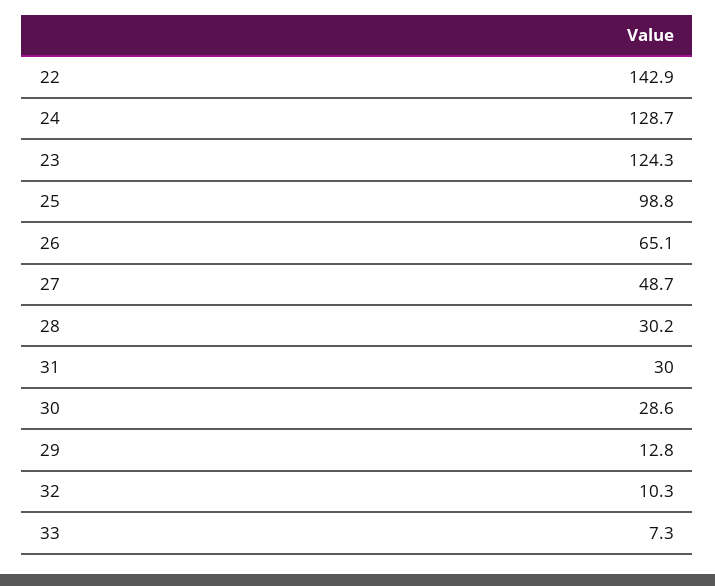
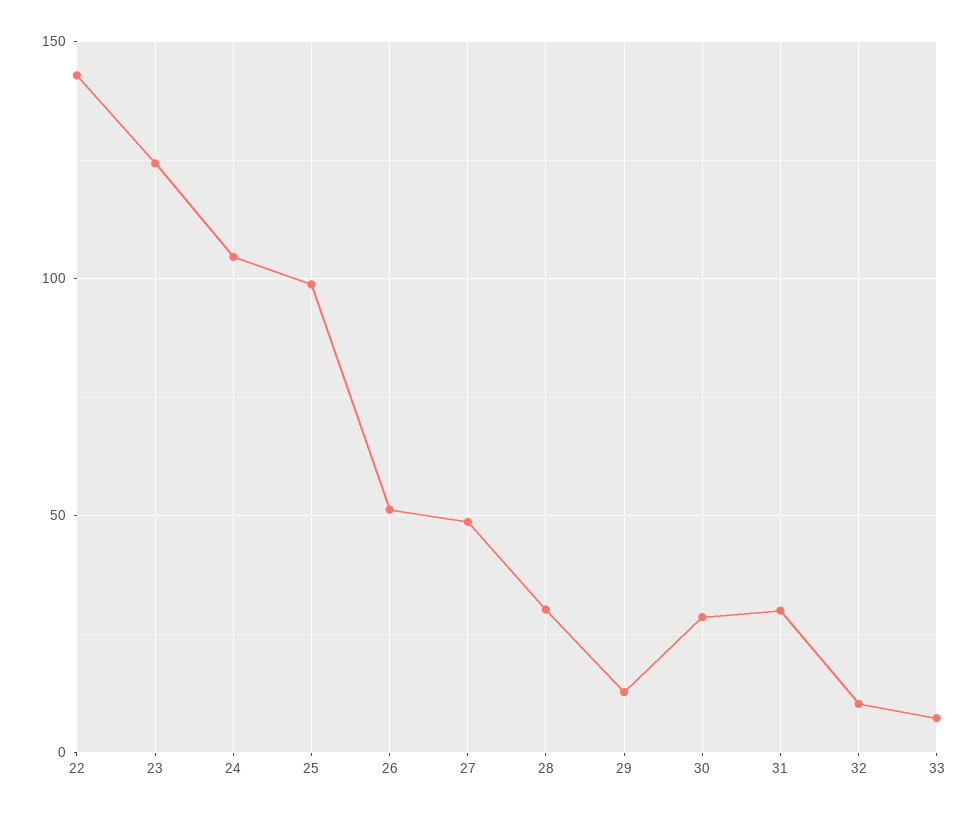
  {
    "22": 142.9,
-   "24": 128.7,
+   "24": 105,
    "23": 124.3,
    "25": 98.8,
-   "26": 65.1,
+   "26": 50,
    "27": 48.7,
    "28": 30.2,
    "31": 30,
    "30": 28.6,
    "29": 12.8,
    "32": 10.3,
    "33": 7.3
  }

